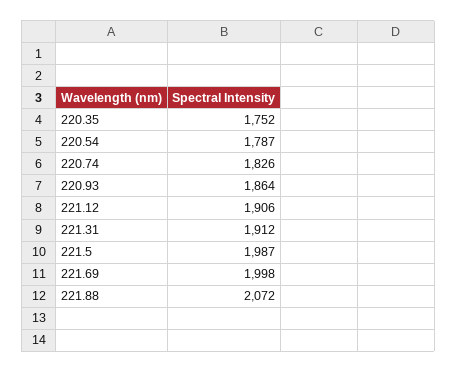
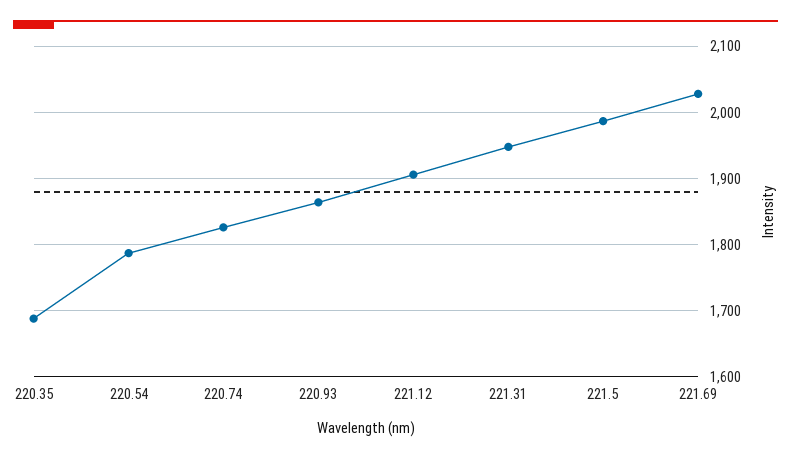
  {
-   "220.35": 1752,
+   "220.35": 1690,
    "220.54": 1787,
    "220.74": 1826,
    "220.93": 1864,
    "221.12": 1906,
-   "221.31": 1912,
+   "221.31": 1950,
    "221.5": 1987,
-   "221.69": 1998,
+   "221.69": 2030
-   "221.88": 2072
  }

